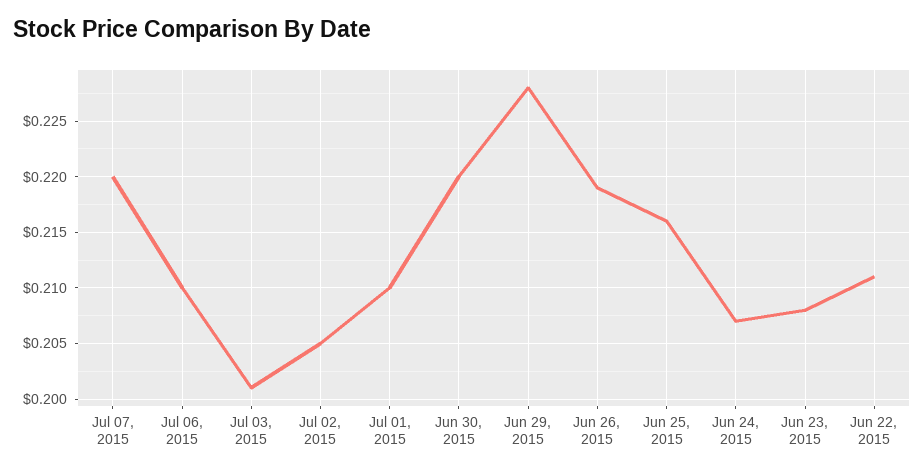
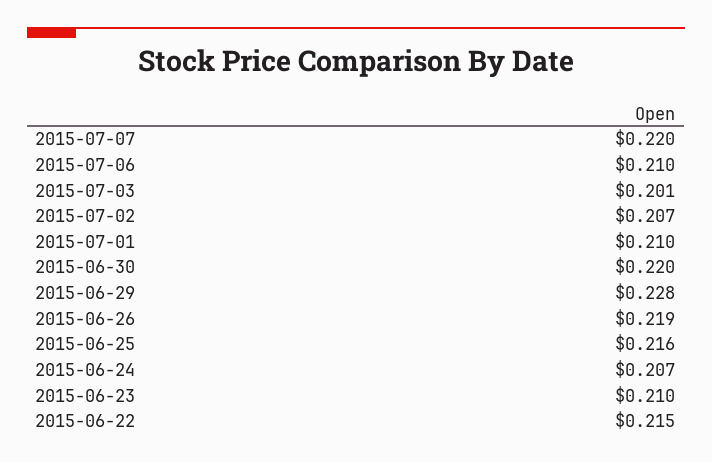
  {
    "Jul 07, 2015": 0.22,
    "Jul 06, 2015": 0.21,
    "Jul 03, 2015": 0.201,
-   "Jul 02, 2015": 0.205,
+   "Jul 02, 2015": 0.207,
    "Jul 01, 2015": 0.21,
    "Jun 30, 2015": 0.22,
    "Jun 29, 2015": 0.228,
    "Jun 26, 2015": 0.219,
    "Jun 25, 2015": 0.216,
    "Jun 24, 2015": 0.207,
-   "Jun 23, 2015": 0.208,
+   "Jun 23, 2015": 0.21,
-   "Jun 22, 2015": 0.211
+   "Jun 22, 2015": 0.215
  }

